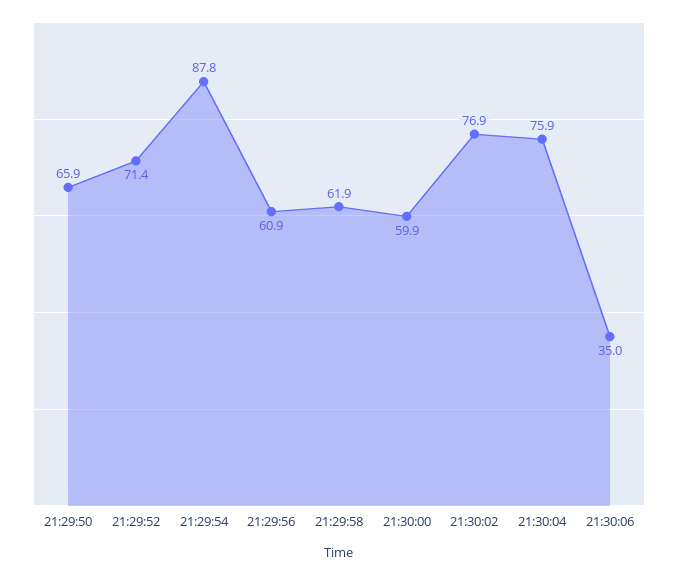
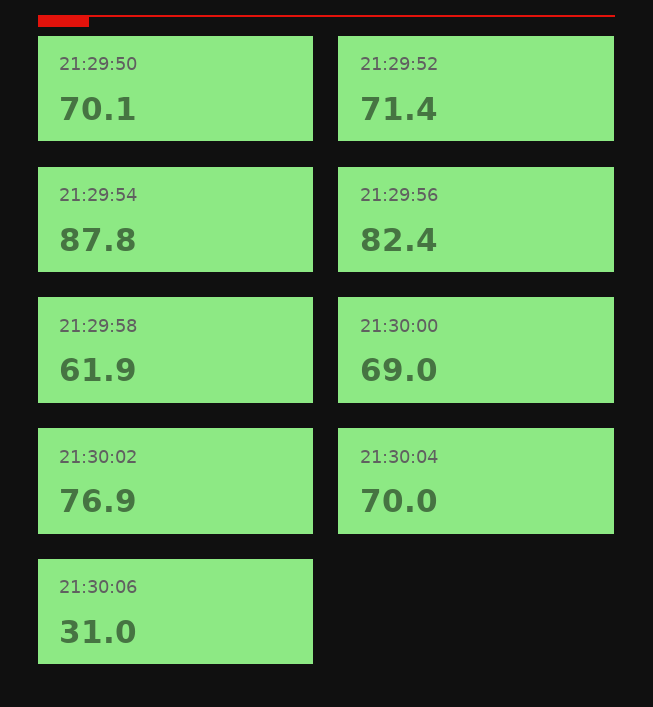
  {
-   "21:29:50": 65.9,
+   "21:29:50": 70.1,
    "21:29:52": 71.4,
    "21:29:54": 87.8,
-   "21:29:56": 60.9,
+   "21:29:56": 82.4,
    "21:29:58": 61.9,
-   "21:30:00": 59.9,
+   "21:30:00": 69,
    "21:30:02": 76.9,
-   "21:30:04": 75.9,
+   "21:30:04": 70,
-   "21:30:06": 35
+   "21:30:06": 31
  }

